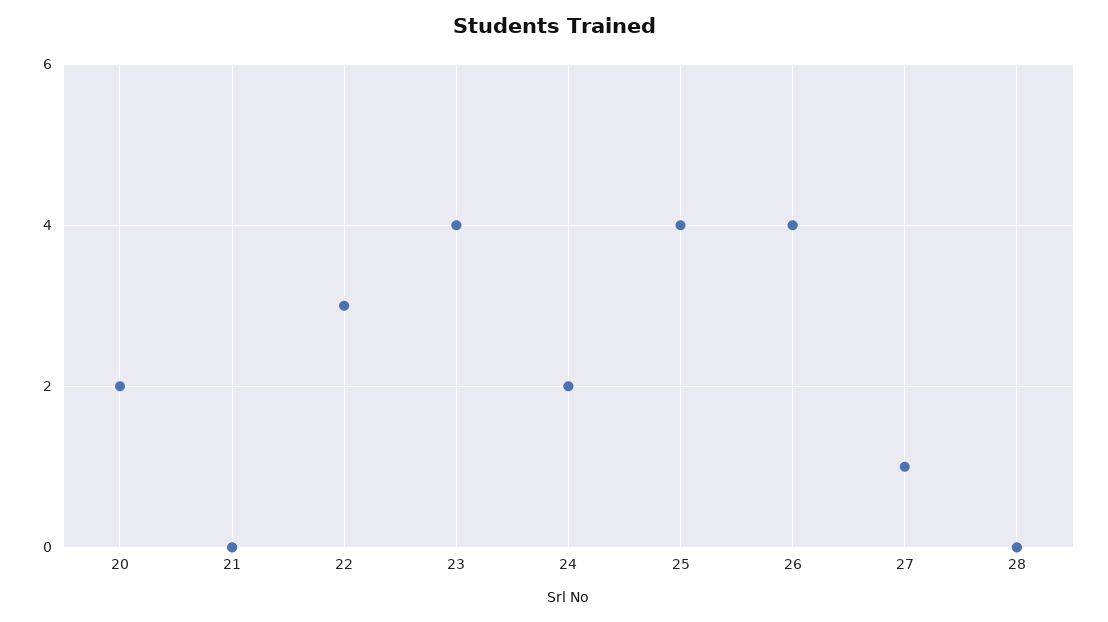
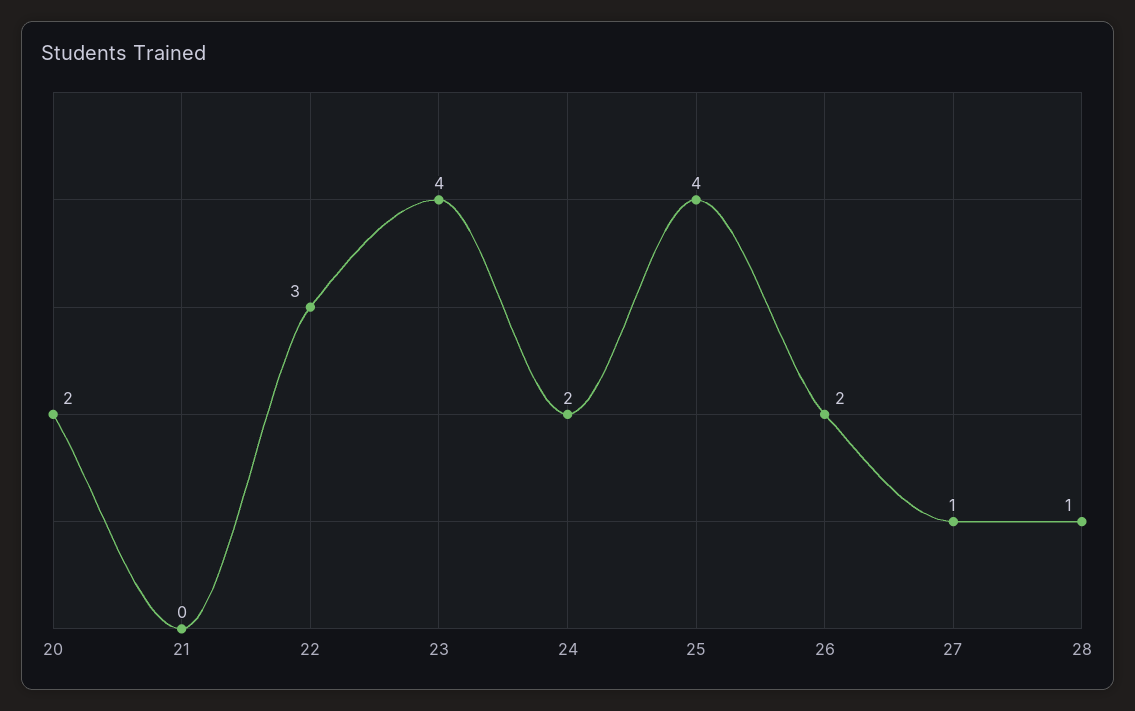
  {
    "20": 2,
    "21": 0,
    "22": 3,
    "23": 4,
    "24": 2,
    "25": 4,
-   "26": 4,
+   "26": 2,
    "27": 1,
-   "28": 0
+   "28": 1
  }

